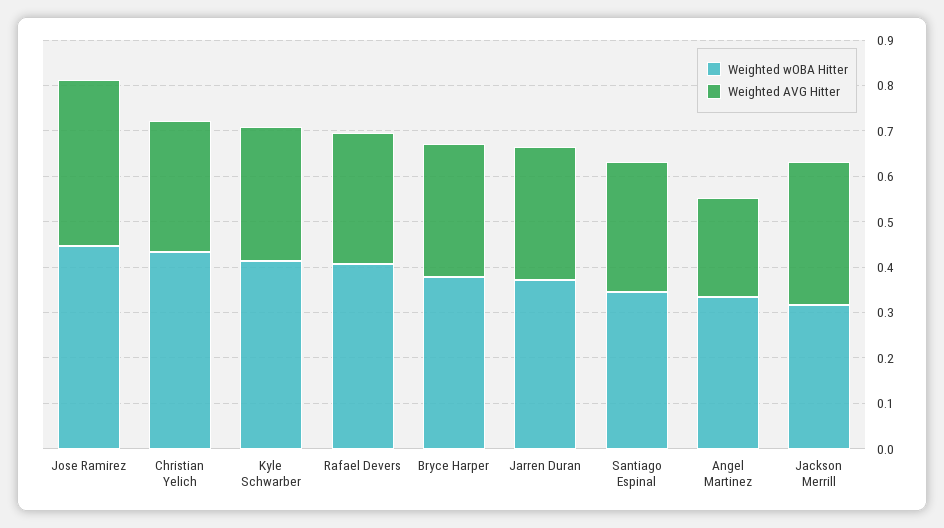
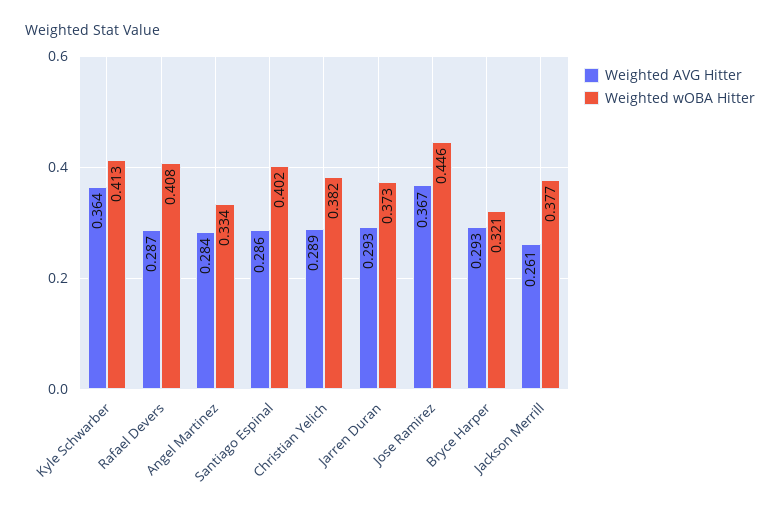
  {
    "Weighted wOBA Hitter": {
      "Jose Ramirez": 0.446,
-     "Christian Yelich": 0.44,
+     "Christian Yelich": 0.382,
      "Kyle Schwarber": 0.413,
      "Rafael Devers": 0.408,
-     "Bryce Harper": 0.38,
+     "Bryce Harper": 0.321,
      "Jarren Duran": 0.373,
-     "Santiago Espinal": 0.34,
+     "Santiago Espinal": 0.402,
      "Angel Martinez": 0.334,
-     "Jackson Merrill": 0.32
+     "Jackson Merrill": 0.377
    },
    "Weighted AVG Hitter": {
      "Jose Ramirez": 0.367,
      "Christian Yelich": 0.289,
-     "Kyle Schwarber": 0.3,
+     "Kyle Schwarber": 0.364,
      "Rafael Devers": 0.287,
      "Bryce Harper": 0.293,
      "Jarren Duran": 0.293,
      "Santiago Espinal": 0.286,
-     "Angel Martinez": 0.22,
+     "Angel Martinez": 0.284,
-     "Jackson Merrill": 0.32
+     "Jackson Merrill": 0.261
    }
  }

